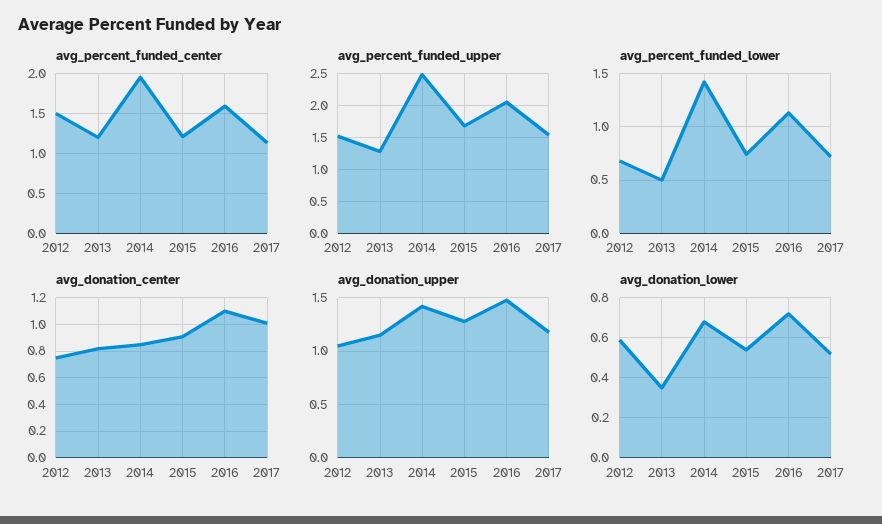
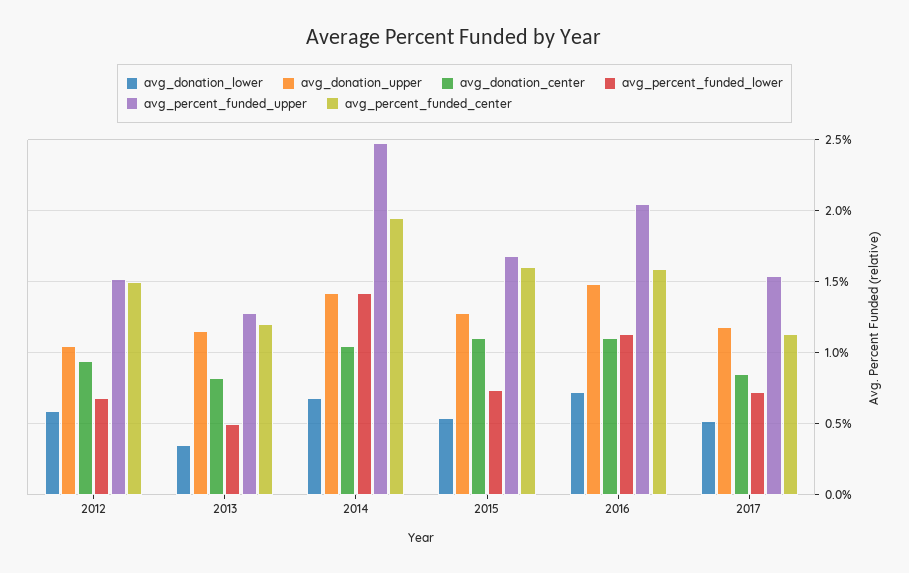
  {
    "avg_percent_funded_center": {
      "2012": 1.5,
      "2013": 1.2,
      "2014": 1.95,
-     "2015": 1.2,
+     "2015": 1.6,
      "2016": 1.6,
      "2017": 1.15
    },
    "avg_percent_funded_upper": {
      "2012": 1.5,
      "2013": 1.3,
      "2014": 2.5,
      "2015": 1.7,
      "2016": 2.05,
      "2017": 1.55
    },
    "avg_percent_funded_lower": {
      "2012": 0.7,
      "2013": 0.5,
      "2014": 1.4,
      "2015": 0.75,
      "2016": 1.15,
      "2017": 0.7
    },
    "avg_donation_center": {
-     "2012": 0.75,
+     "2012": 0.95,
      "2013": 0.8,
-     "2014": 0.85,
+     "2014": 1.05,
-     "2015": 0.9,
+     "2015": 1.1,
      "2016": 1.1,
-     "2017": 1
+     "2017": 0.85
    },
    "avg_donation_upper": {
      "2012": 1.05,
      "2013": 1.15,
      "2014": 1.4,
      "2015": 1.3,
      "2016": 1.5,
      "2017": 1.2
    },
    "avg_donation_lower": {
      "2012": 0.6,
      "2013": 0.35,
      "2014": 0.7,
      "2015": 0.55,
      "2016": 0.7,
      "2017": 0.5
    }
  }

